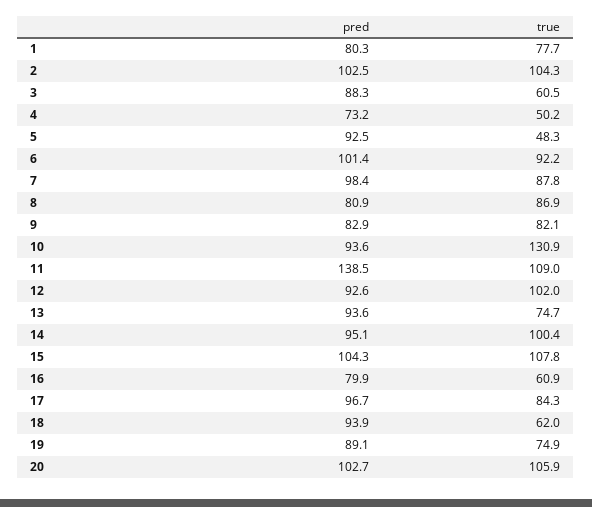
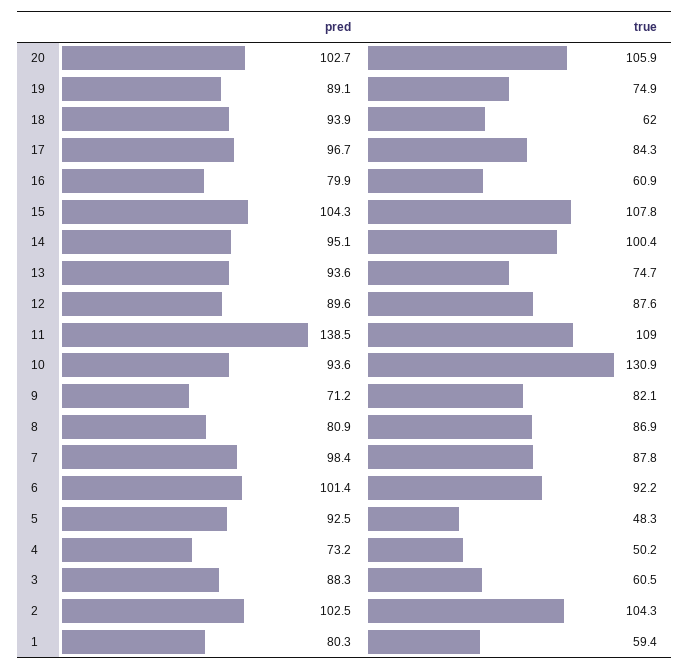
  {
    "pred": {
      "1": 80.3,
      "2": 102.5,
      "3": 88.3,
      "4": 73.2,
      "5": 92.5,
      "6": 101.4,
      "7": 98.4,
      "8": 80.9,
-     "9": 82.9,
+     "9": 71.2,
      "10": 93.6,
      "11": 138.5,
-     "12": 92.6,
+     "12": 89.6,
      "13": 93.6,
      "14": 95.1,
      "15": 104.3,
      "16": 79.9,
      "17": 96.7,
      "18": 93.9,
      "19": 89.1,
      "20": 102.7
    },
    "true": {
-     "1": 77.7,
+     "1": 59.4,
      "2": 104.3,
      "3": 60.5,
      "4": 50.2,
      "5": 48.3,
      "6": 92.2,
      "7": 87.8,
      "8": 86.9,
      "9": 82.1,
      "10": 130.9,
      "11": 109,
-     "12": 102,
+     "12": 87.6,
      "13": 74.7,
      "14": 100.4,
      "15": 107.8,
      "16": 60.9,
      "17": 84.3,
      "18": 62,
      "19": 74.9,
      "20": 105.9
    }
  }

